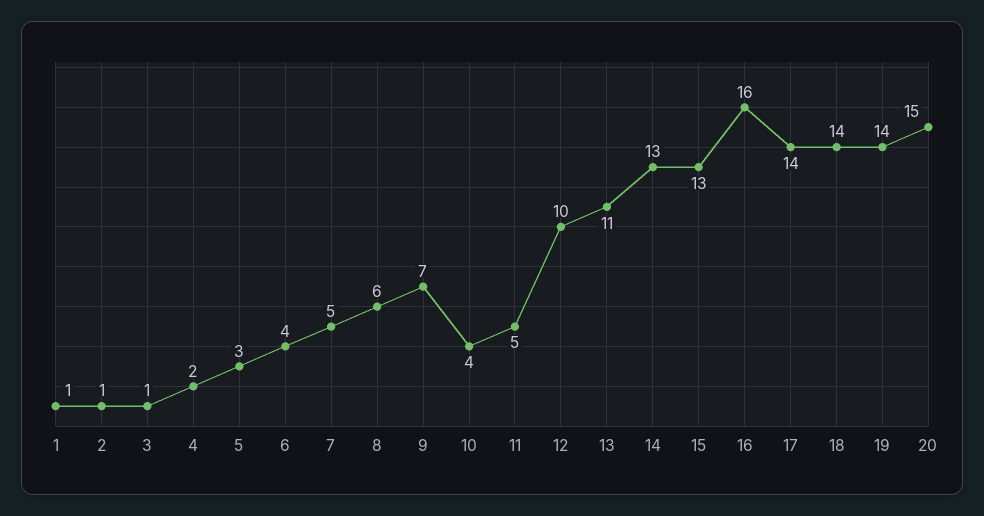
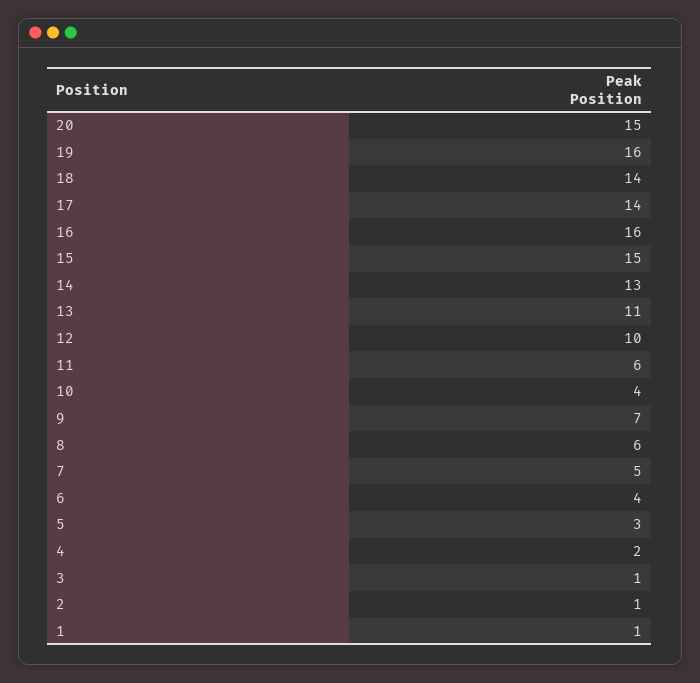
  {
    "1": 1,
    "2": 1,
    "3": 1,
    "4": 2,
    "5": 3,
    "6": 4,
    "7": 5,
    "8": 6,
    "9": 7,
    "10": 4,
-   "11": 5,
+   "11": 6,
    "12": 10,
    "13": 11,
    "14": 13,
-   "15": 13,
+   "15": 15,
    "16": 16,
    "17": 14,
    "18": 14,
-   "19": 14,
+   "19": 16,
    "20": 15
  }

